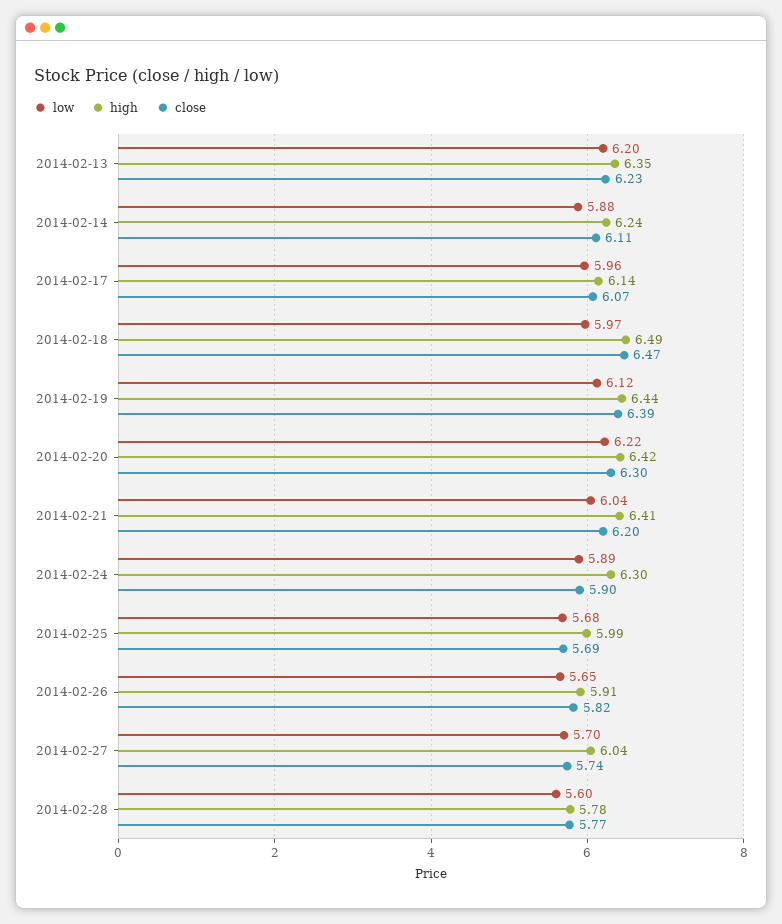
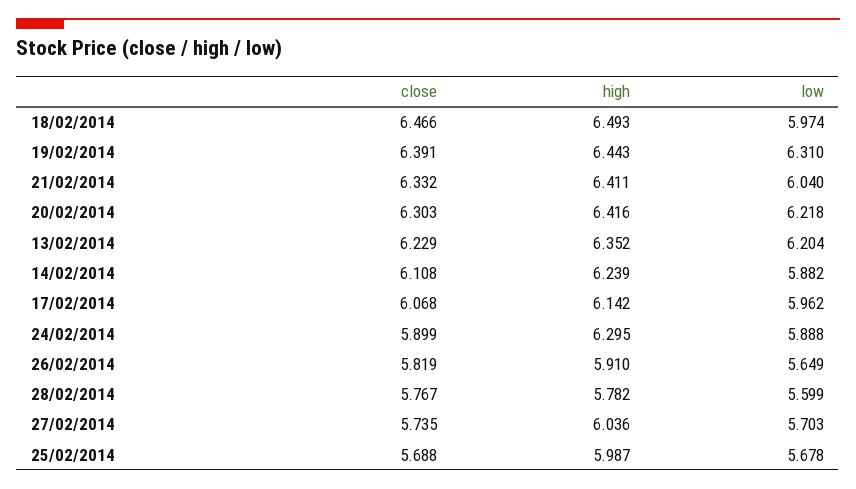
  {
    "low": {
      "2014-02-13": 6.204,
      "2014-02-14": 5.882,
      "2014-02-17": 5.962,
      "2014-02-18": 5.974,
-     "2014-02-19": 6.12,
+     "2014-02-19": 6.31,
      "2014-02-20": 6.218,
      "2014-02-21": 6.04,
      "2014-02-24": 5.888,
      "2014-02-25": 5.678,
      "2014-02-26": 5.649,
      "2014-02-27": 5.703,
      "2014-02-28": 5.599
    },
    "high": {
      "2014-02-13": 6.352,
      "2014-02-14": 6.239,
      "2014-02-17": 6.142,
      "2014-02-18": 6.493,
      "2014-02-19": 6.443,
      "2014-02-20": 6.416,
      "2014-02-21": 6.411,
      "2014-02-24": 6.295,
      "2014-02-25": 5.987,
      "2014-02-26": 5.91,
      "2014-02-27": 6.036,
      "2014-02-28": 5.782
    },
    "close": {
      "2014-02-13": 6.229,
      "2014-02-14": 6.108,
      "2014-02-17": 6.068,
      "2014-02-18": 6.466,
      "2014-02-19": 6.391,
      "2014-02-20": 6.303,
-     "2014-02-21": 6.2,
+     "2014-02-21": 6.332,
      "2014-02-24": 5.899,
      "2014-02-25": 5.688,
      "2014-02-26": 5.819,
      "2014-02-27": 5.735,
      "2014-02-28": 5.767
    }
  }

